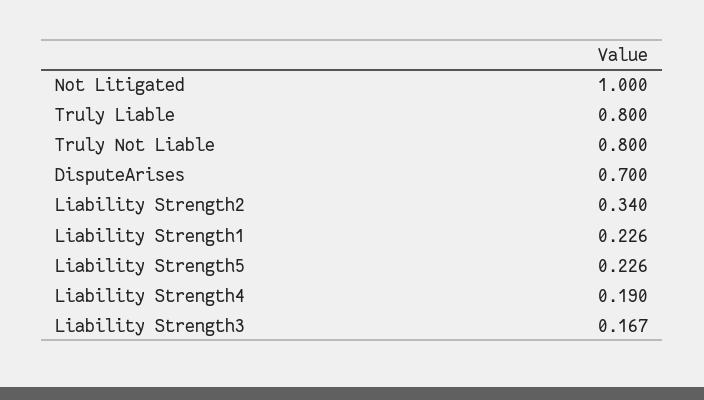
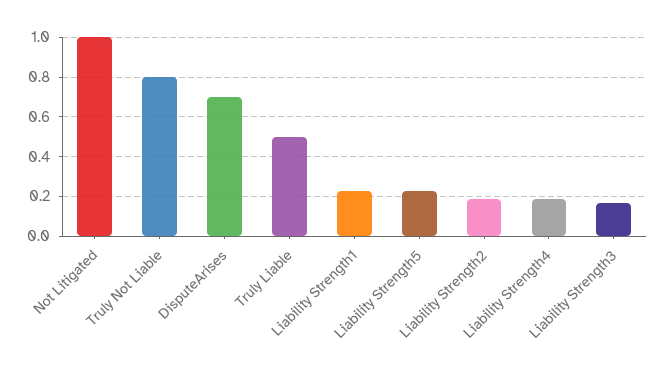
  {
    "Not Litigated": 1,
-   "Truly Liable": 0.8,
+   "Truly Liable": 0.5,
    "Truly Not Liable": 0.8,
    "DisputeArises": 0.7,
-   "Liability Strength2": 0.34,
+   "Liability Strength2": 0.2,
    "Liability Strength1": 0.226,
    "Liability Strength5": 0.226,
    "Liability Strength4": 0.19,
    "Liability Strength3": 0.167
  }

